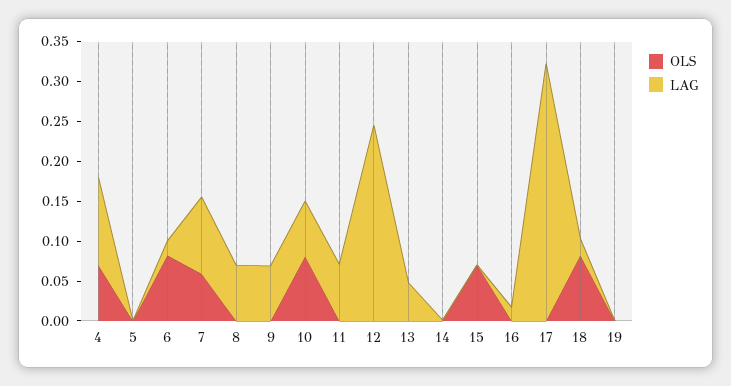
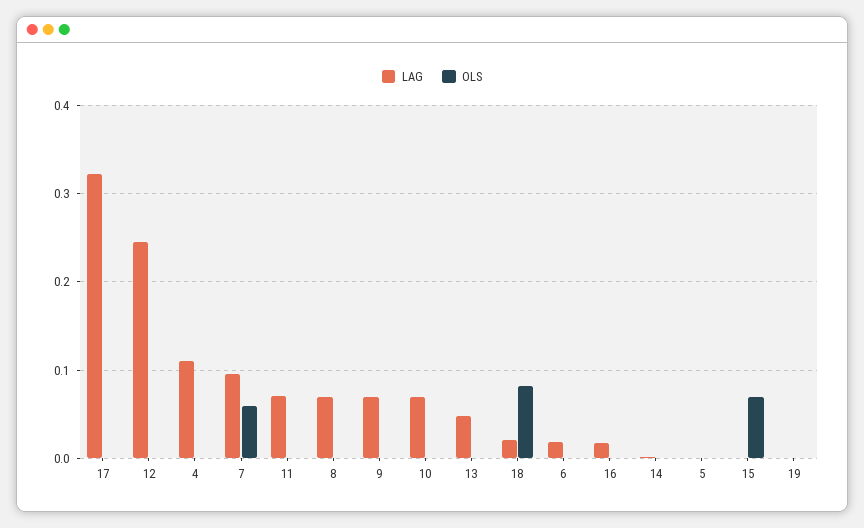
  {
    "OLS": {
-     "4": 0.075,
+     "4": 0,
      "5": 0,
-     "6": 0.075,
+     "6": 0,
      "7": 0.06,
      "8": 0,
      "9": 0,
-     "10": 0.075,
+     "10": 0,
      "11": 0,
      "12": 0,
      "13": 0,
      "14": 0,
      "15": 0.07,
      "16": 0,
      "17": 0,
      "18": 0.08,
      "19": 0
    },
    "LAG": {
      "4": 0.11,
      "5": 0,
      "6": 0.02,
      "7": 0.1,
      "8": 0.07,
      "9": 0.07,
      "10": 0.07,
      "11": 0.07,
      "12": 0.25,
      "13": 0.05,
      "14": 0,
      "15": 0,
      "16": 0.02,
      "17": 0.32,
      "18": 0.02,
      "19": 0
    }
  }

